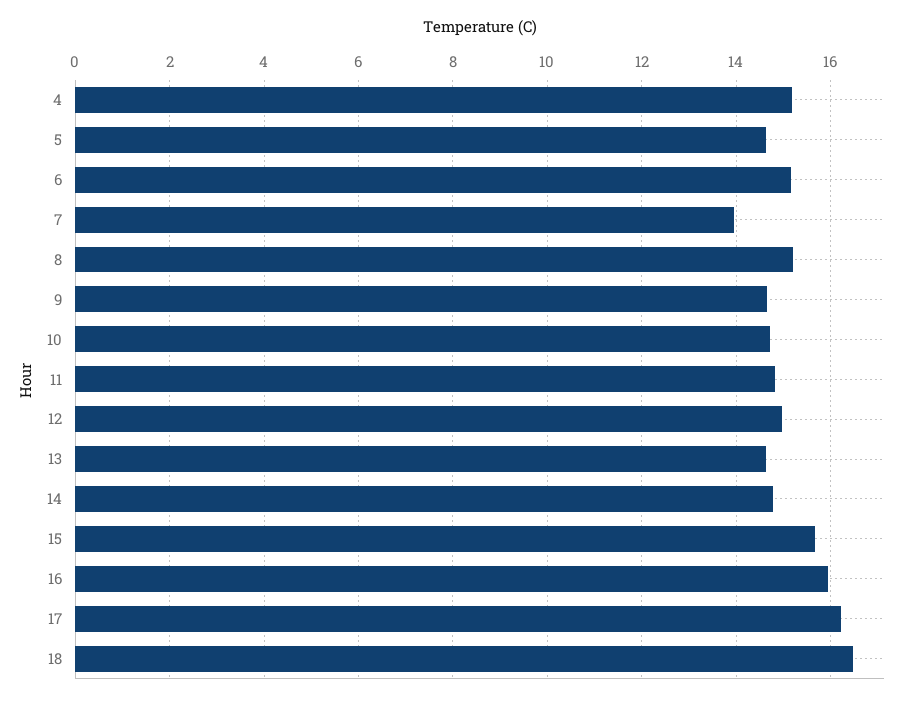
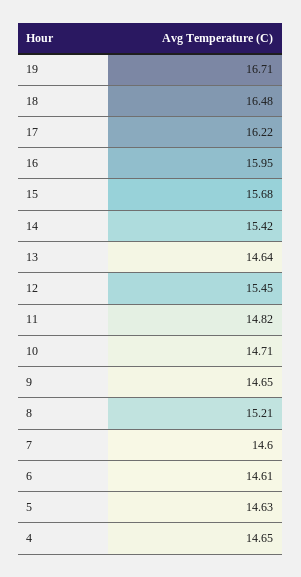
  {
-   "4": 15.2,
+   "4": 14.65,
    "5": 14.63,
-   "6": 15.2,
+   "6": 14.61,
-   "7": 14,
+   "7": 14.6,
    "8": 15.21,
    "9": 14.65,
    "10": 14.71,
    "11": 14.82,
-   "12": 15,
+   "12": 15.45,
    "13": 14.64,
-   "14": 14.8,
+   "14": 15.42,
    "15": 15.68,
    "16": 15.95,
    "17": 16.22,
-   "18": 16.48
+   "18": 16.48,
+   "19": 16.71
  }

